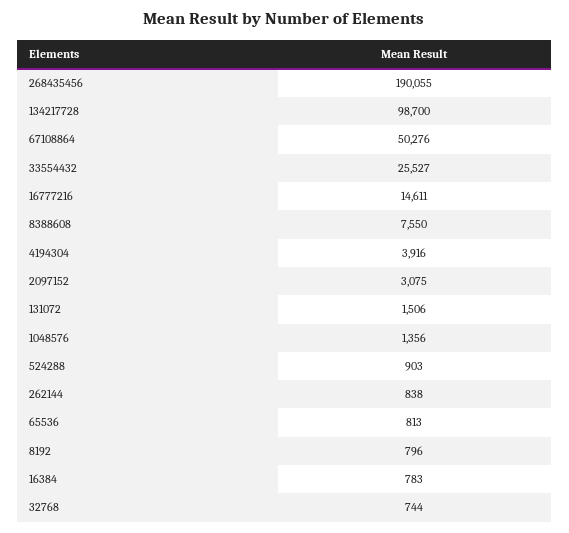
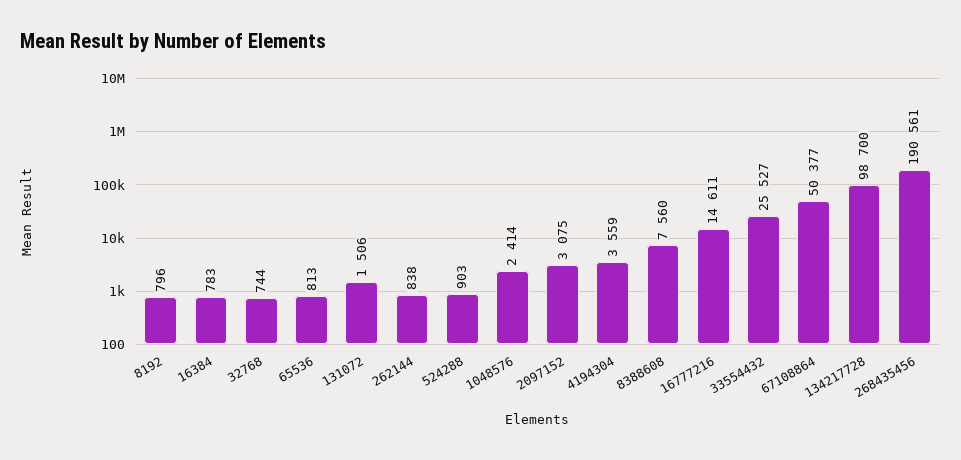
  {
-   "268435456": 190055,
+   "268435456": 190561,
    "134217728": 98700,
-   "67108864": 50276,
+   "67108864": 50377,
    "33554432": 25527,
    "16777216": 14611,
-   "8388608": 7550,
+   "8388608": 7560,
-   "4194304": 3916,
+   "4194304": 3559,
    "2097152": 3075,
    "131072": 1506,
-   "1048576": 1356,
+   "1048576": 2414,
    "524288": 903,
    "262144": 838,
    "65536": 813,
    "8192": 796,
    "16384": 783,
    "32768": 744
  }

